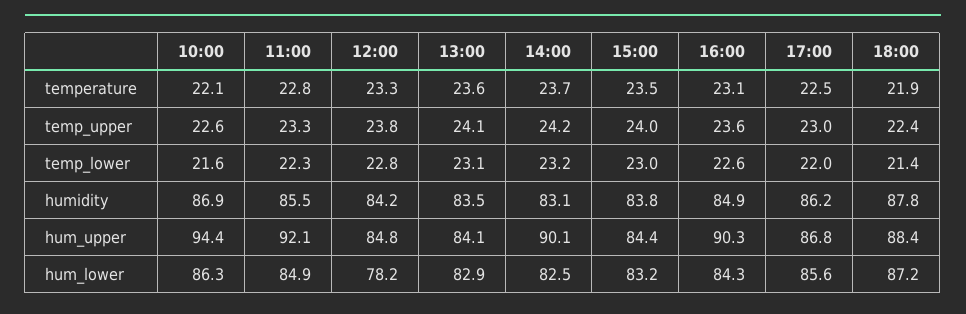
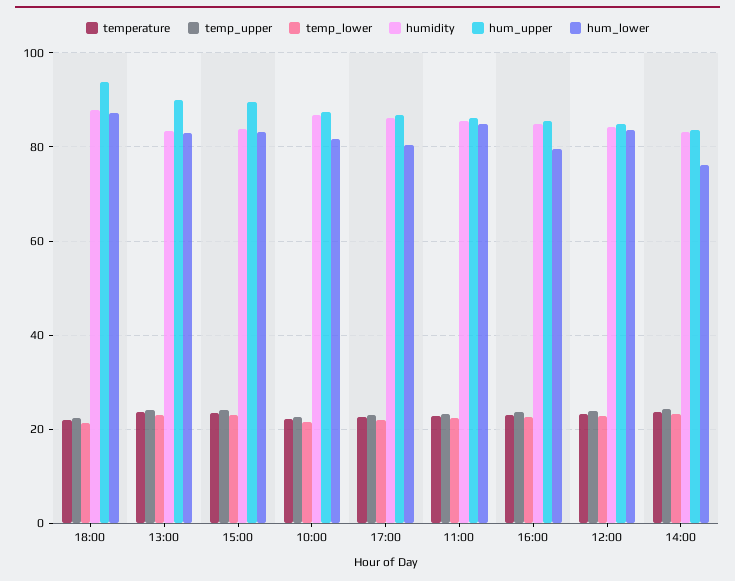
  {
    "temperature": {
      "10:00": 22.1,
      "11:00": 22.8,
      "12:00": 23.3,
      "13:00": 23.6,
      "14:00": 23.7,
      "15:00": 23.5,
      "16:00": 23.1,
      "17:00": 22.5,
      "18:00": 21.9
    },
    "temp_upper": {
      "10:00": 22.6,
      "11:00": 23.3,
      "12:00": 23.8,
      "13:00": 24.1,
      "14:00": 24.2,
      "15:00": 24,
      "16:00": 23.6,
      "17:00": 23,
      "18:00": 22.4
    },
    "temp_lower": {
      "10:00": 21.6,
      "11:00": 22.3,
      "12:00": 22.8,
      "13:00": 23.1,
      "14:00": 23.2,
      "15:00": 23,
      "16:00": 22.6,
      "17:00": 22,
      "18:00": 21.4
    },
    "humidity": {
      "10:00": 86.9,
      "11:00": 85.5,
      "12:00": 84.2,
      "13:00": 83.5,
      "14:00": 83.1,
      "15:00": 83.8,
      "16:00": 84.9,
      "17:00": 86.2,
      "18:00": 87.8
    },
    "hum_upper": {
-     "10:00": 94.4,
+     "10:00": 88,
-     "11:00": 92.1,
+     "11:00": 86,
      "12:00": 84.8,
-     "13:00": 84.1,
+     "13:00": 90,
-     "14:00": 90.1,
+     "14:00": 84,
-     "15:00": 84.4,
+     "15:00": 90,
-     "16:00": 90.3,
+     "16:00": 86,
      "17:00": 86.8,
-     "18:00": 88.4
+     "18:00": 94
    },
    "hum_lower": {
-     "10:00": 86.3,
+     "10:00": 82,
      "11:00": 84.9,
-     "12:00": 78.2,
+     "12:00": 84,
      "13:00": 82.9,
-     "14:00": 82.5,
+     "14:00": 76,
      "15:00": 83.2,
-     "16:00": 84.3,
+     "16:00": 80,
-     "17:00": 85.6,
+     "17:00": 80,
      "18:00": 87.2
    }
  }

